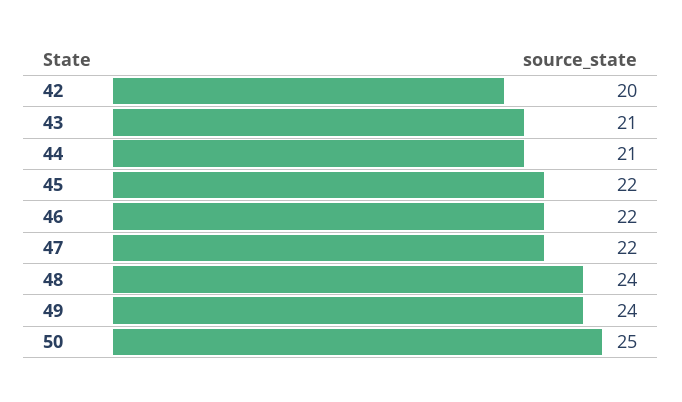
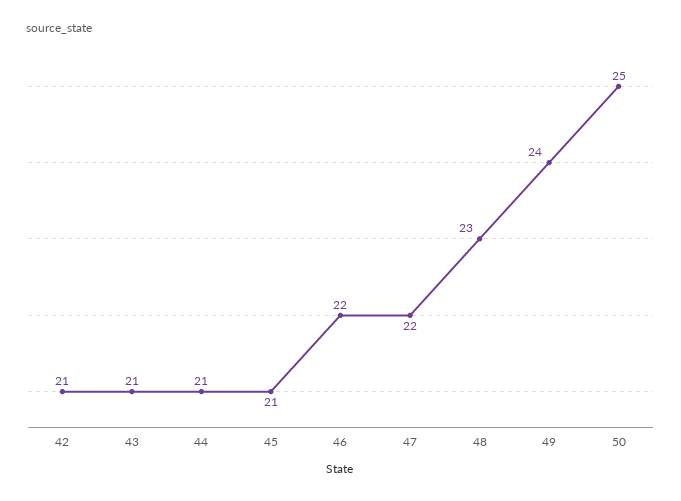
  {
-   "42": 20,
+   "42": 21,
    "43": 21,
    "44": 21,
-   "45": 22,
+   "45": 21,
    "46": 22,
    "47": 22,
-   "48": 24,
+   "48": 23,
    "49": 24,
    "50": 25
  }

